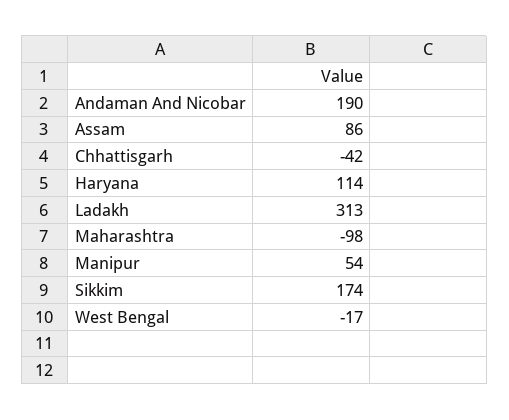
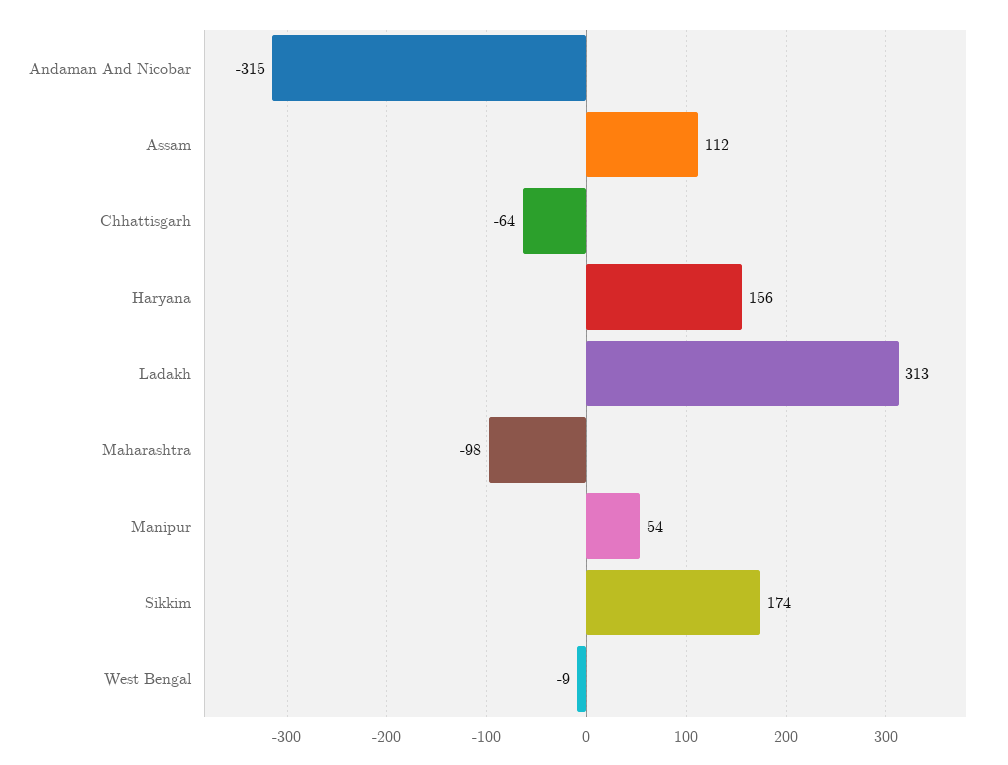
  {
-   "Andaman And Nicobar": 190,
+   "Andaman And Nicobar": -315,
-   "Assam": 86,
+   "Assam": 112,
-   "Chhattisgarh": -42,
+   "Chhattisgarh": -64,
-   "Haryana": 114,
+   "Haryana": 156,
    "Ladakh": 313,
    "Maharashtra": -98,
    "Manipur": 54,
    "Sikkim": 174,
-   "West Bengal": -17
+   "West Bengal": -9
  }

